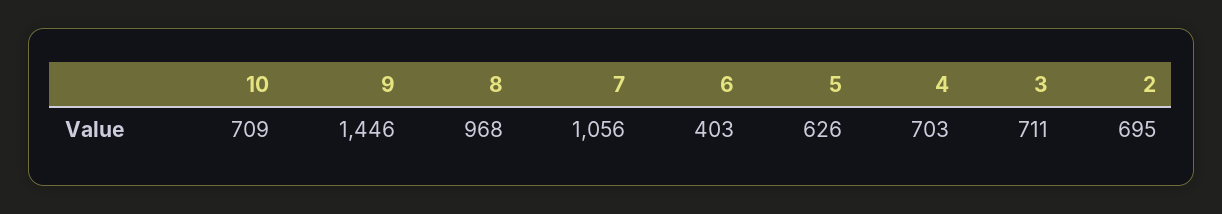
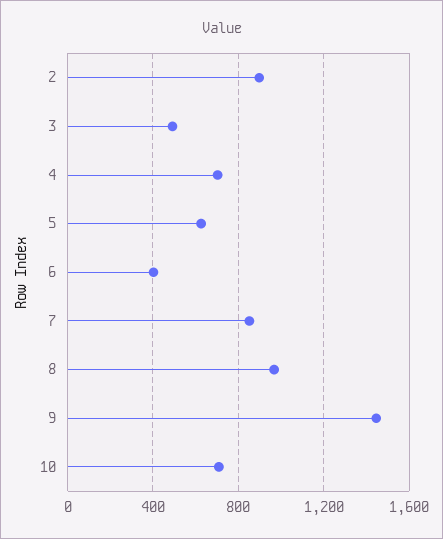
  {
    "10": 709,
    "9": 1446,
    "8": 968,
-   "7": 1056,
+   "7": 850,
    "6": 403,
    "5": 626,
    "4": 703,
-   "3": 711,
+   "3": 500,
-   "2": 695
+   "2": 900
  }

